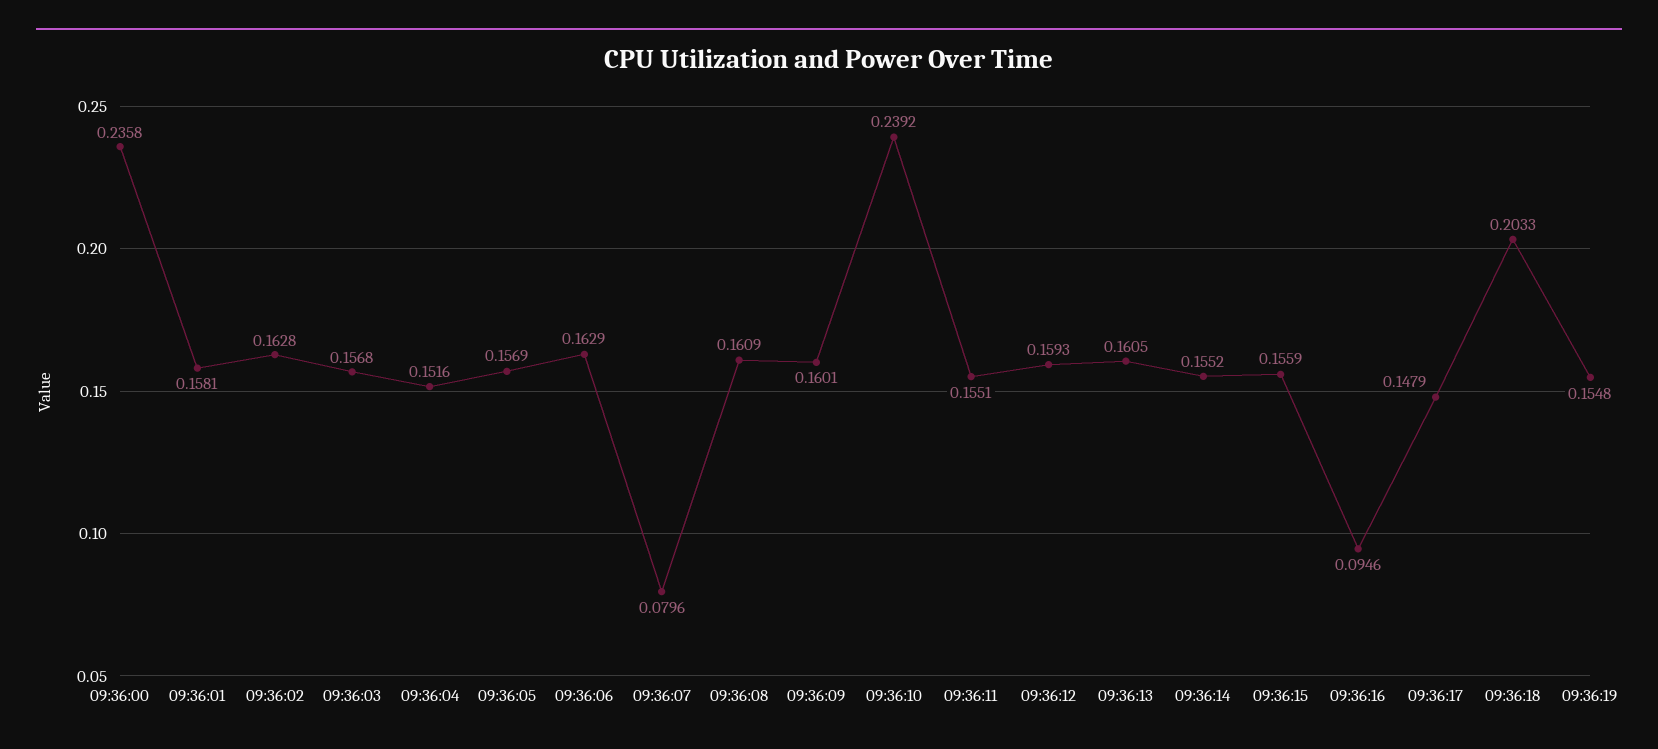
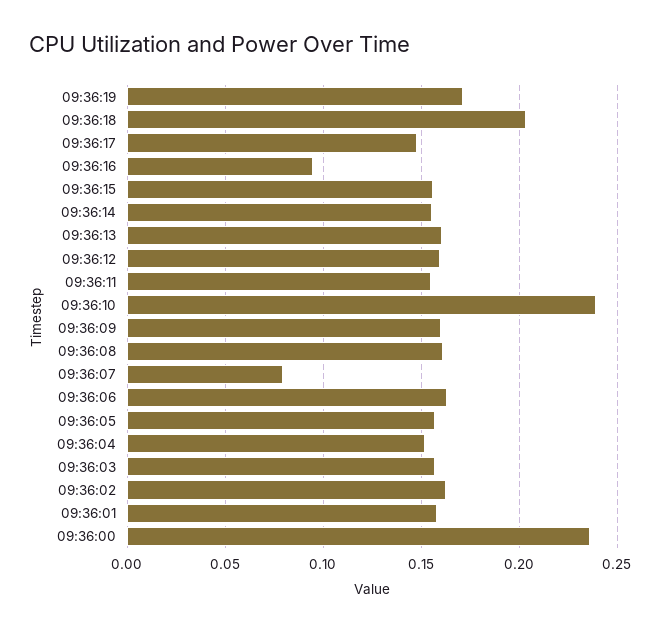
  {
    "09:36:00": 0.2358,
    "09:36:01": 0.1581,
    "09:36:02": 0.1628,
    "09:36:03": 0.1568,
    "09:36:04": 0.1516,
    "09:36:05": 0.1569,
    "09:36:06": 0.1629,
    "09:36:07": 0.0796,
    "09:36:08": 0.1609,
    "09:36:09": 0.1601,
    "09:36:10": 0.2392,
    "09:36:11": 0.1551,
    "09:36:12": 0.1593,
    "09:36:13": 0.1605,
    "09:36:14": 0.1552,
    "09:36:15": 0.1559,
    "09:36:16": 0.0946,
    "09:36:17": 0.1479,
    "09:36:18": 0.2033,
-   "09:36:19": 0.1548
+   "09:36:19": 0.17
  }

